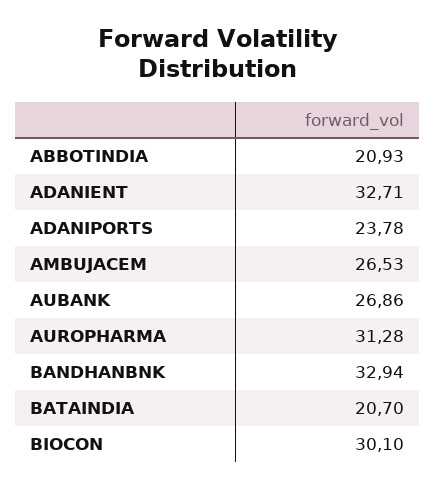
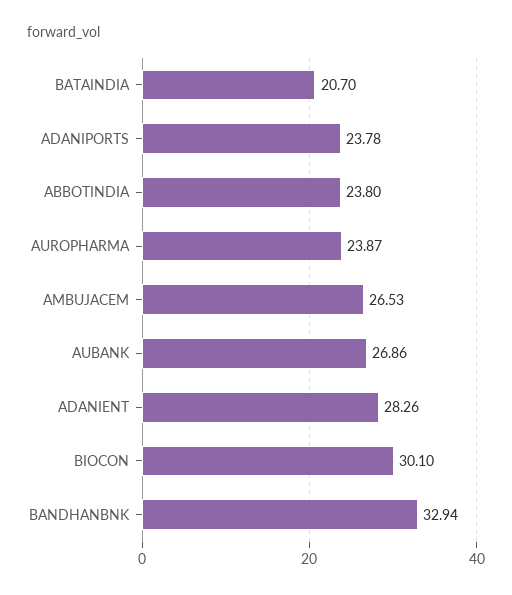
  {
-   "ABBOTINDIA": 20.93,
+   "ABBOTINDIA": 23.8,
-   "ADANIENT": 32.71,
+   "ADANIENT": 28.26,
    "ADANIPORTS": 23.78,
    "AMBUJACEM": 26.53,
    "AUBANK": 26.86,
-   "AUROPHARMA": 31.28,
+   "AUROPHARMA": 23.87,
    "BANDHANBNK": 32.94,
    "BATAINDIA": 20.7,
    "BIOCON": 30.1
  }

